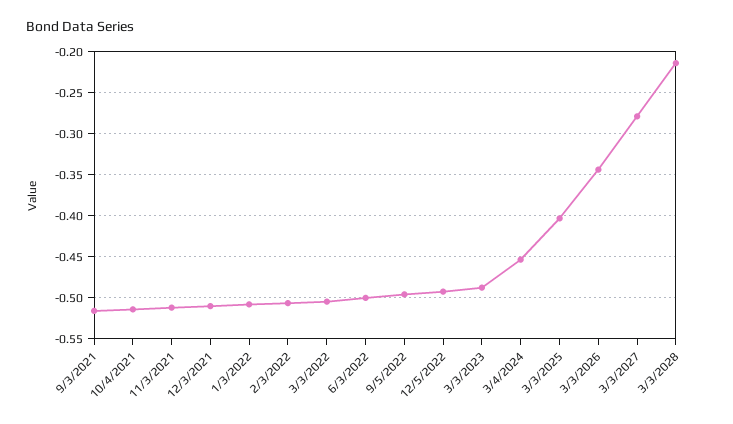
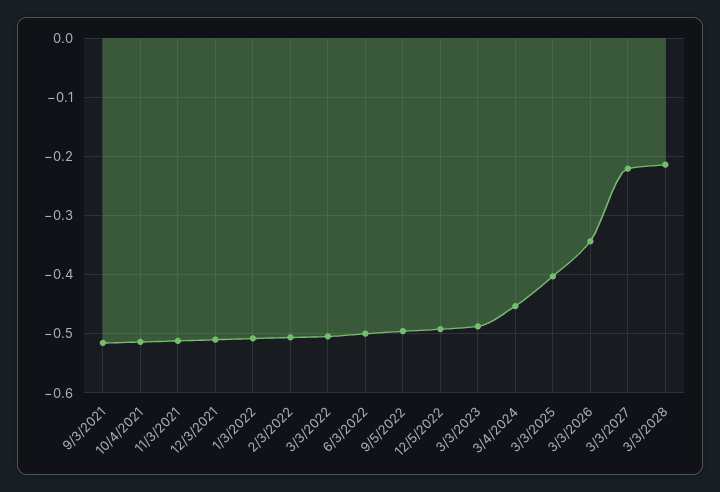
  {
    "9/3/2021": -0.52,
    "10/4/2021": -0.51,
    "11/3/2021": -0.51,
    "12/3/2021": -0.51,
    "1/3/2022": -0.51,
    "2/3/2022": -0.51,
    "3/3/2022": -0.5,
    "6/3/2022": -0.5,
    "9/5/2022": -0.5,
    "12/5/2022": -0.49,
    "3/3/2023": -0.49,
    "3/4/2024": -0.45,
    "3/3/2025": -0.4,
    "3/3/2026": -0.34,
-   "3/3/2027": -0.28,
+   "3/3/2027": -0.22,
    "3/3/2028": -0.21
  }

